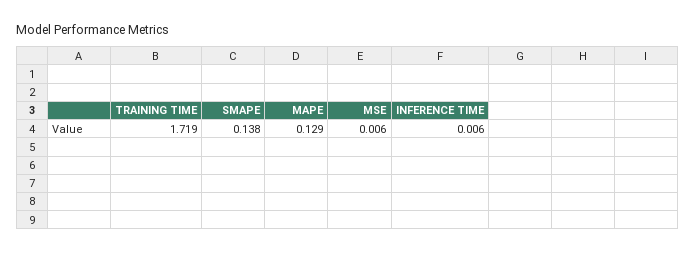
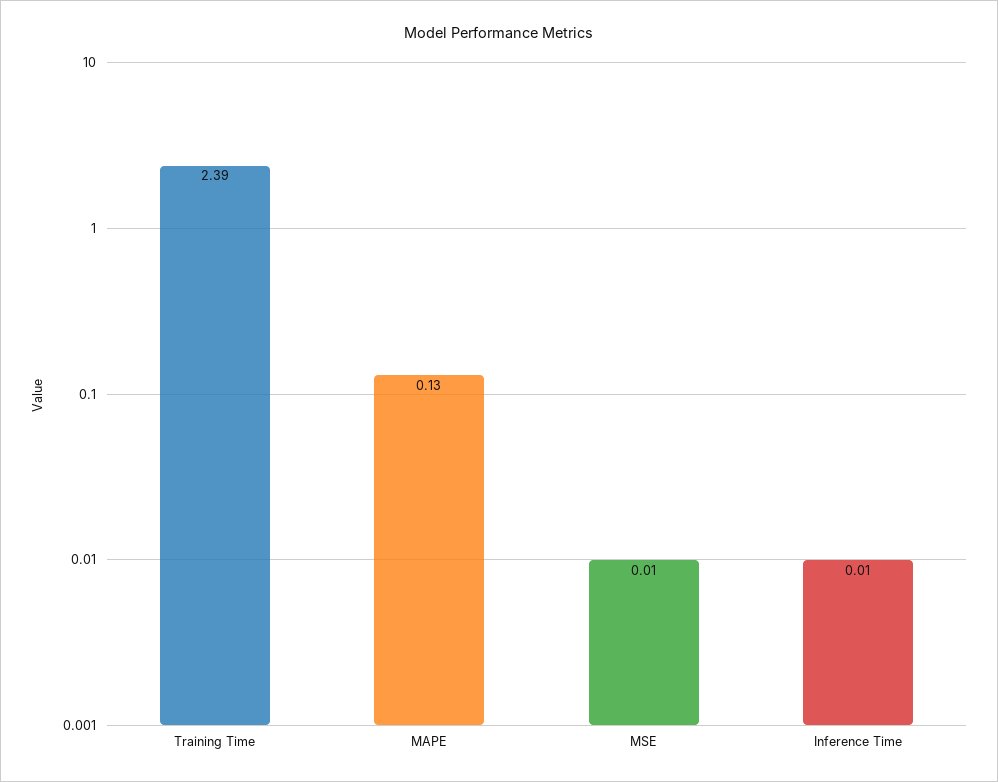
  {
-   "TRAINING TIME": 1.719,
+   "TRAINING TIME": 2.39,
-   "SMAPE": 0.138,
    "MAPE": 0.129,
    "MSE": 0.006,
    "INFERENCE TIME": 0.006
  }

